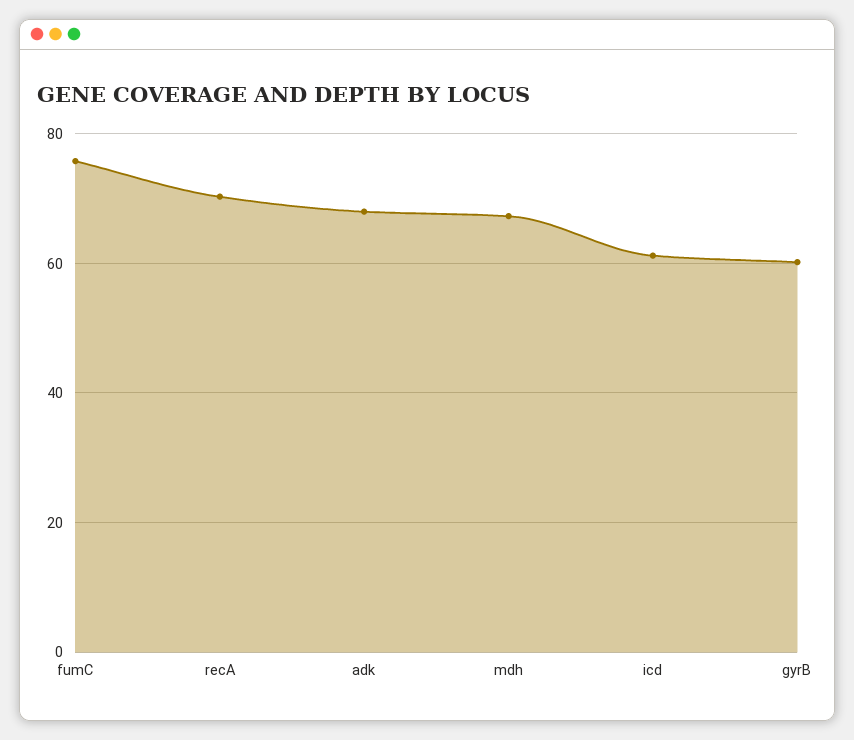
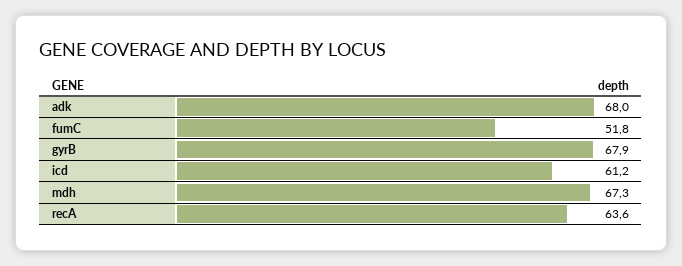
  {
-   "fumC": 76,
+   "fumC": 51.8,
-   "recA": 70,
+   "recA": 63.6,
    "adk": 68,
    "mdh": 67.3,
    "icd": 61.2,
-   "gyrB": 60
+   "gyrB": 67.9
  }

